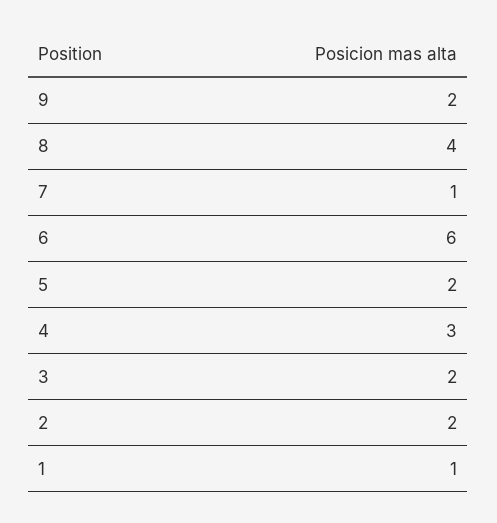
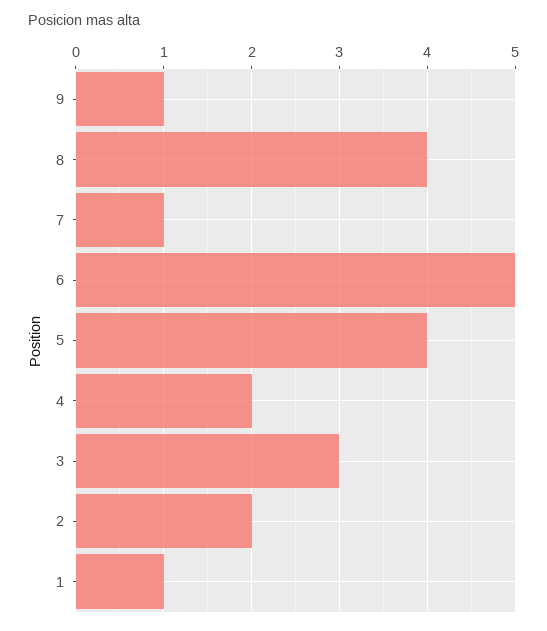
  {
-   "9": 2,
+   "9": 1,
    "8": 4,
    "7": 1,
-   "6": 6,
+   "6": 5,
-   "5": 2,
+   "5": 4,
-   "4": 3,
+   "4": 2,
-   "3": 2,
+   "3": 3,
    "2": 2,
    "1": 1
  }

